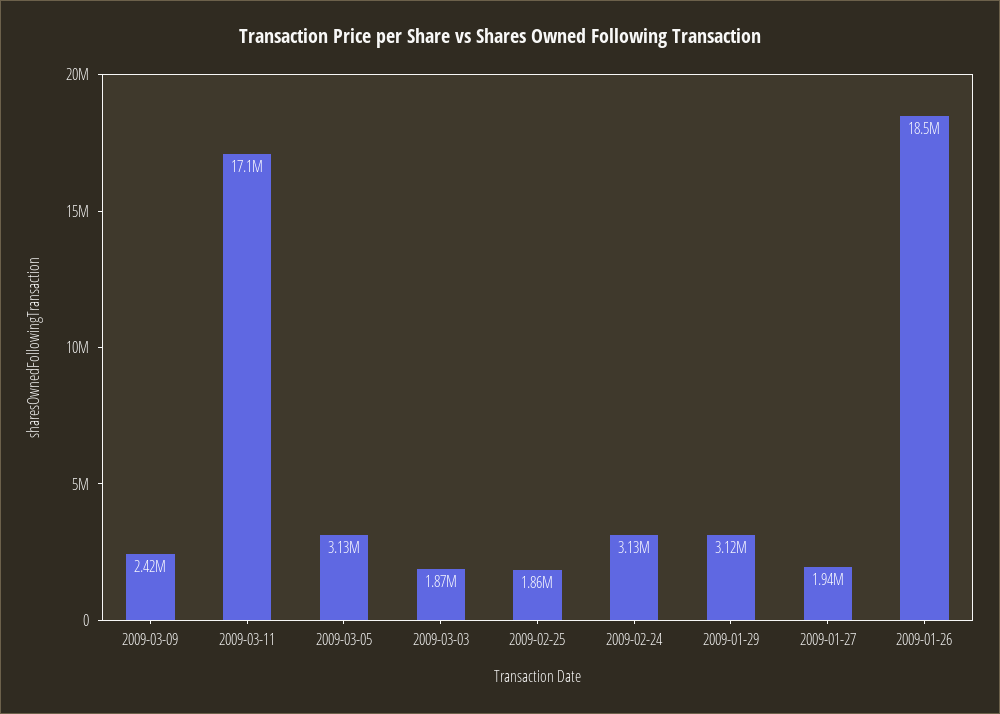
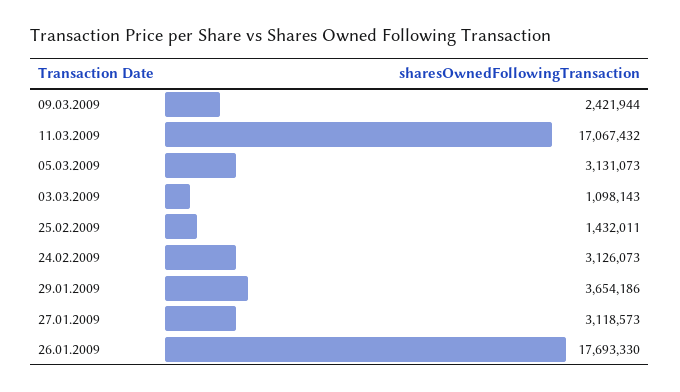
  {
    "2009-03-09": 2421944,
    "2009-03-11": 17067432,
    "2009-03-05": 3131073,
-   "2009-03-03": 1870000,
+   "2009-03-03": 1098143,
-   "2009-02-25": 1860000,
+   "2009-02-25": 1432011,
    "2009-02-24": 3126073,
-   "2009-01-29": 3120000,
+   "2009-01-29": 3654186,
-   "2009-01-27": 1940000,
+   "2009-01-27": 3118573,
-   "2009-01-26": 18500000
+   "2009-01-26": 17693330
  }

